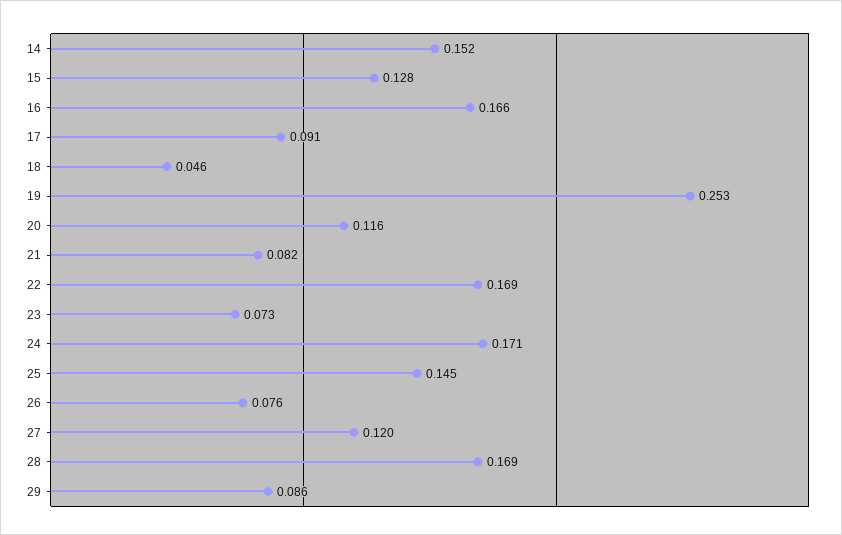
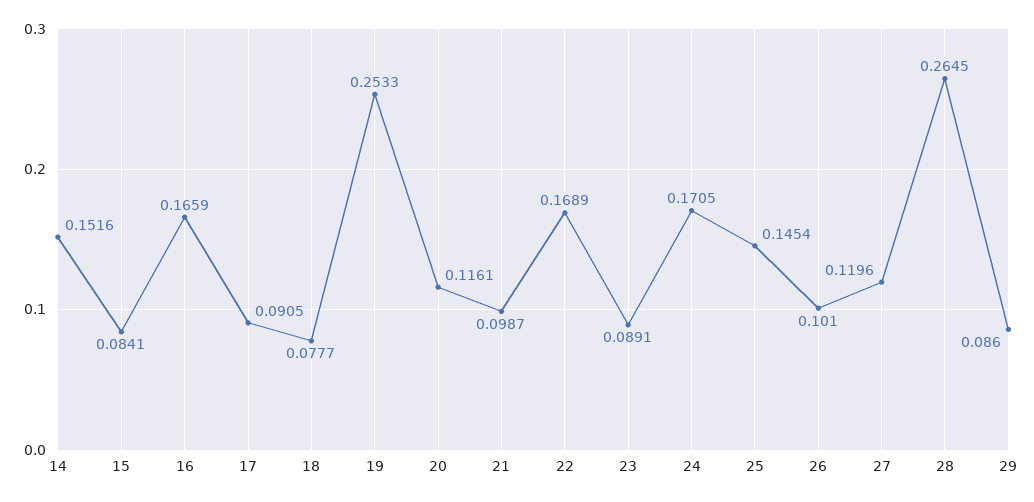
  {
    "14": 0.1516,
-   "15": 0.128,
+   "15": 0.0841,
    "16": 0.1659,
    "17": 0.0905,
-   "18": 0.046,
+   "18": 0.0777,
    "19": 0.2533,
    "20": 0.1161,
-   "21": 0.082,
+   "21": 0.0987,
    "22": 0.1689,
-   "23": 0.073,
+   "23": 0.0891,
    "24": 0.1705,
    "25": 0.1454,
-   "26": 0.076,
+   "26": 0.101,
    "27": 0.1196,
-   "28": 0.169,
+   "28": 0.2645,
    "29": 0.086
  }

